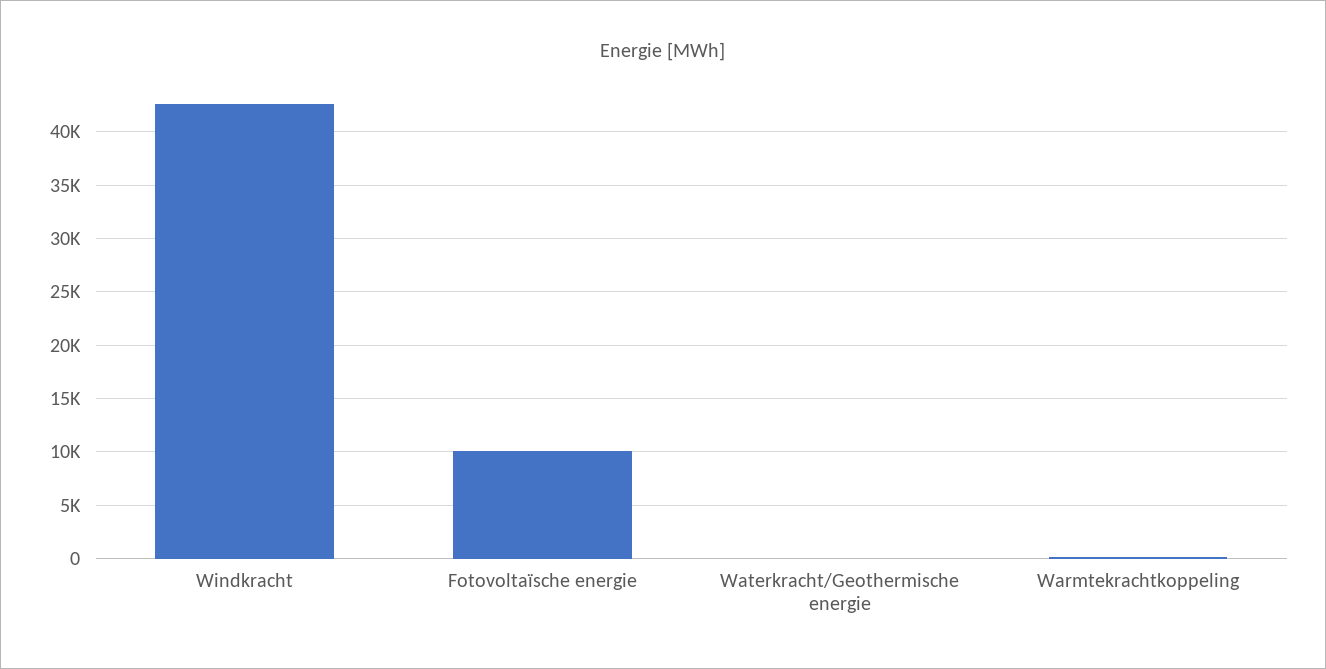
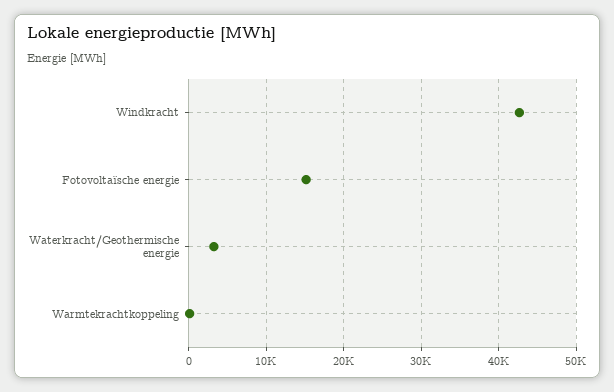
  {
    "Windkracht": 43000,
-   "Fotovoltaïsche energie": 10000,
+   "Fotovoltaïsche energie": 15000,
-   "Waterkracht/Geothermische energie": 0,
+   "Waterkracht/Geothermische energie": 3000,
    "Warmtekrachtkoppeling": 0
  }

